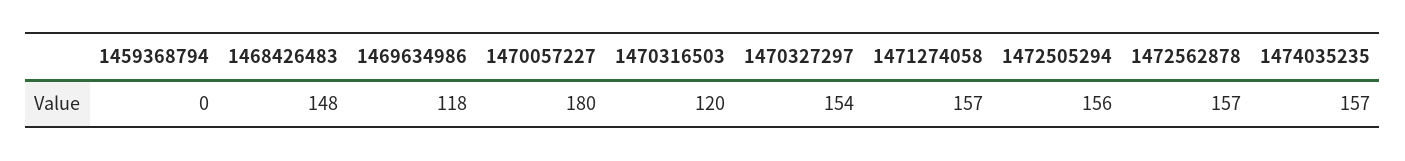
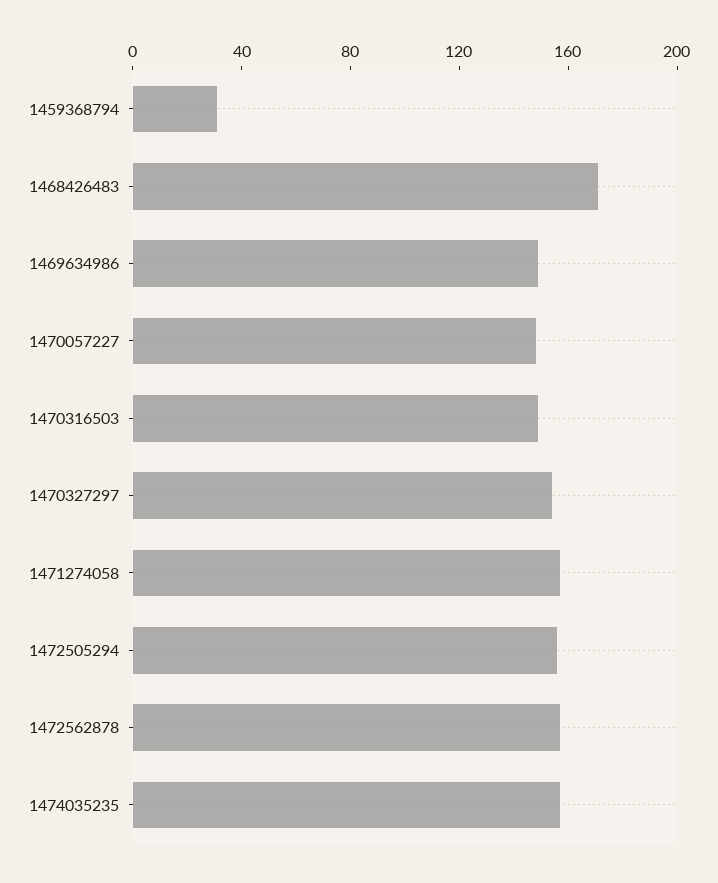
  {
-   "1459368794": 0,
+   "1459368794": 30,
-   "1468426483": 148,
+   "1468426483": 170,
-   "1469634986": 118,
+   "1469634986": 150,
-   "1470057227": 180,
+   "1470057227": 150,
-   "1470316503": 120,
+   "1470316503": 150,
    "1470327297": 154,
    "1471274058": 157,
    "1472505294": 156,
    "1472562878": 157,
    "1474035235": 157
  }

